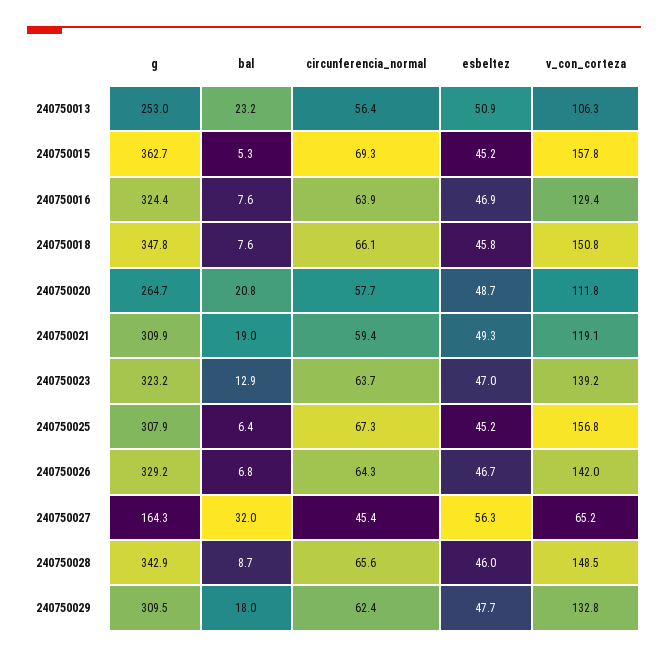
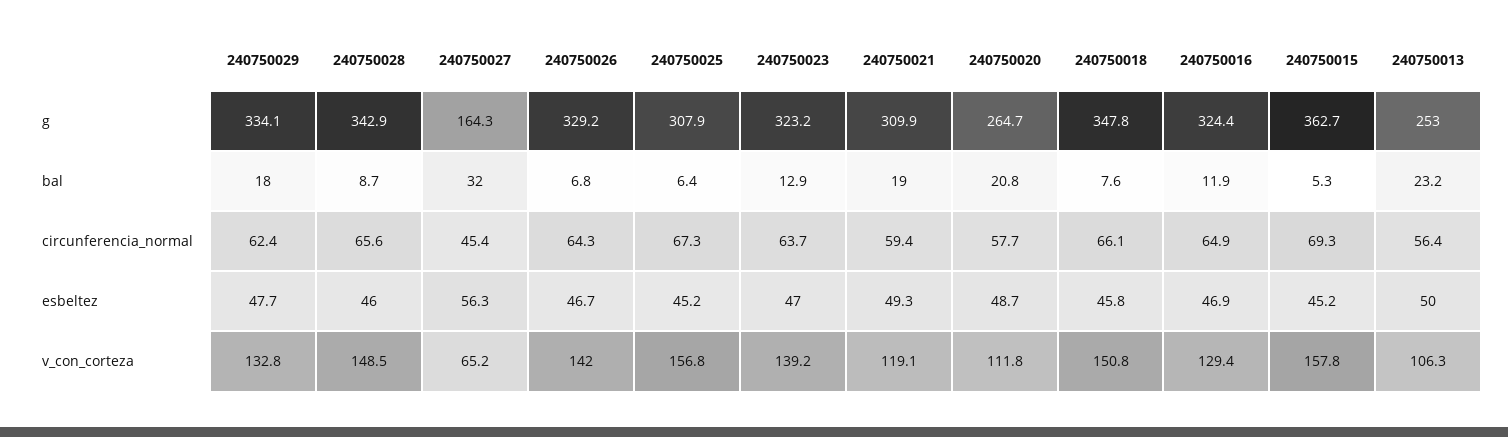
  {
    "g": {
      "240750013": 253,
      "240750015": 362.7,
      "240750016": 324.4,
      "240750018": 347.8,
      "240750020": 264.7,
      "240750021": 309.9,
      "240750023": 323.2,
      "240750025": 307.9,
      "240750026": 329.2,
      "240750027": 164.3,
      "240750028": 342.9,
-     "240750029": 309.5
+     "240750029": 334.1
    },
    "bal": {
      "240750013": 23.2,
      "240750015": 5.3,
-     "240750016": 7.6,
+     "240750016": 11.9,
      "240750018": 7.6,
      "240750020": 20.8,
      "240750021": 19,
      "240750023": 12.9,
      "240750025": 6.4,
      "240750026": 6.8,
      "240750027": 32,
      "240750028": 8.7,
      "240750029": 18
    },
    "circunferencia_normal": {
      "240750013": 56.4,
      "240750015": 69.3,
-     "240750016": 63.9,
+     "240750016": 64.9,
      "240750018": 66.1,
      "240750020": 57.7,
      "240750021": 59.4,
      "240750023": 63.7,
      "240750025": 67.3,
      "240750026": 64.3,
      "240750027": 45.4,
      "240750028": 65.6,
      "240750029": 62.4
    },
    "esbeltez": {
-     "240750013": 50.9,
+     "240750013": 50,
      "240750015": 45.2,
      "240750016": 46.9,
      "240750018": 45.8,
      "240750020": 48.7,
      "240750021": 49.3,
      "240750023": 47,
      "240750025": 45.2,
      "240750026": 46.7,
      "240750027": 56.3,
      "240750028": 46,
      "240750029": 47.7
    },
    "v_con_corteza": {
      "240750013": 106.3,
      "240750015": 157.8,
      "240750016": 129.4,
      "240750018": 150.8,
      "240750020": 111.8,
      "240750021": 119.1,
      "240750023": 139.2,
      "240750025": 156.8,
      "240750026": 142,
      "240750027": 65.2,
      "240750028": 148.5,
      "240750029": 132.8
    }
  }

